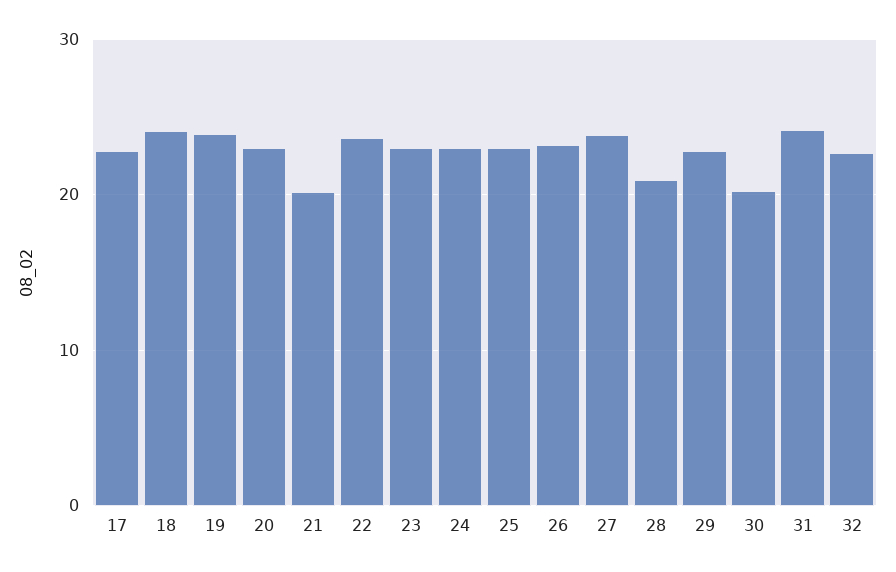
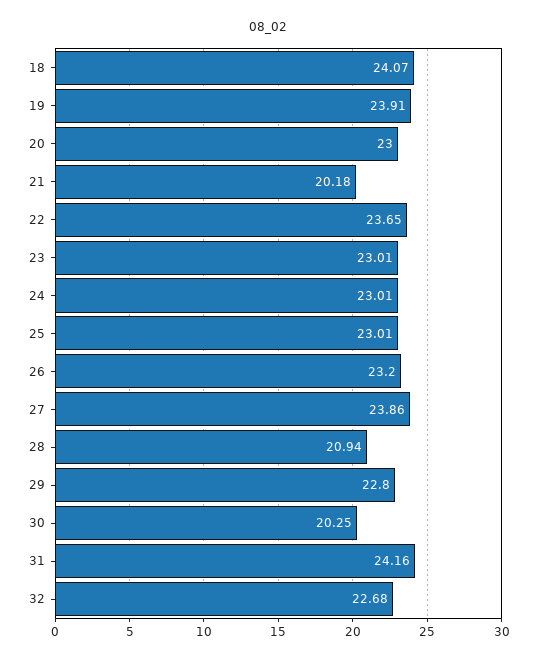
  {
-   "17": 23,
    "18": 24.07,
    "19": 23.91,
    "20": 23,
    "21": 20.18,
    "22": 23.65,
    "23": 23.01,
    "24": 23.01,
    "25": 23.01,
    "26": 23.2,
    "27": 23.86,
    "28": 20.94,
    "29": 22.8,
    "30": 20.25,
    "31": 24.16,
    "32": 22.68
  }

